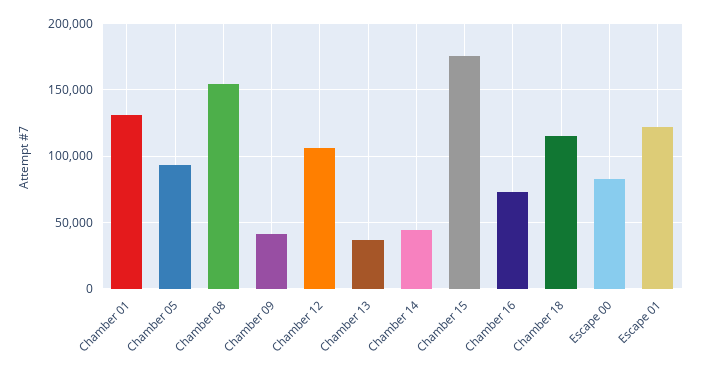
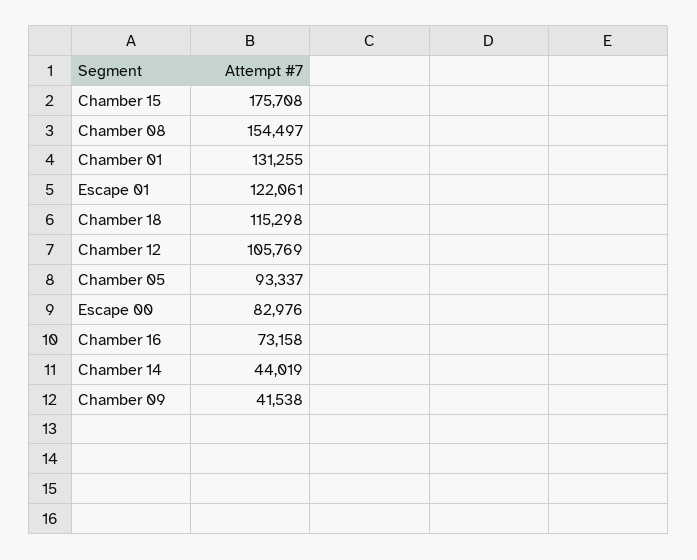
  {
    "Chamber 01": 131255,
    "Chamber 05": 93337,
    "Chamber 08": 154497,
    "Chamber 09": 41538,
    "Chamber 12": 105769,
-   "Chamber 13": 35000,
    "Chamber 14": 44019,
    "Chamber 15": 175708,
    "Chamber 16": 73158,
    "Chamber 18": 115298,
    "Escape 00": 82976,
    "Escape 01": 122061
  }

